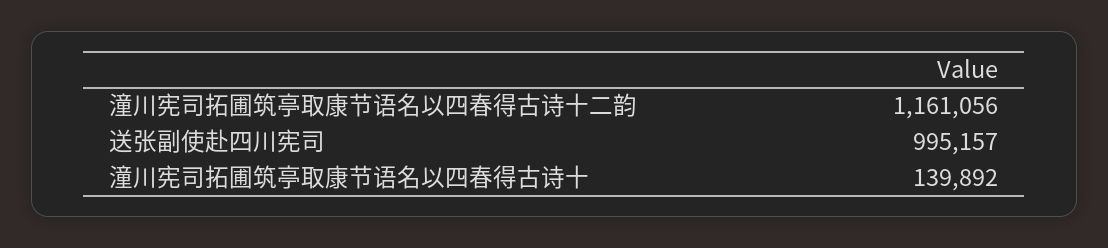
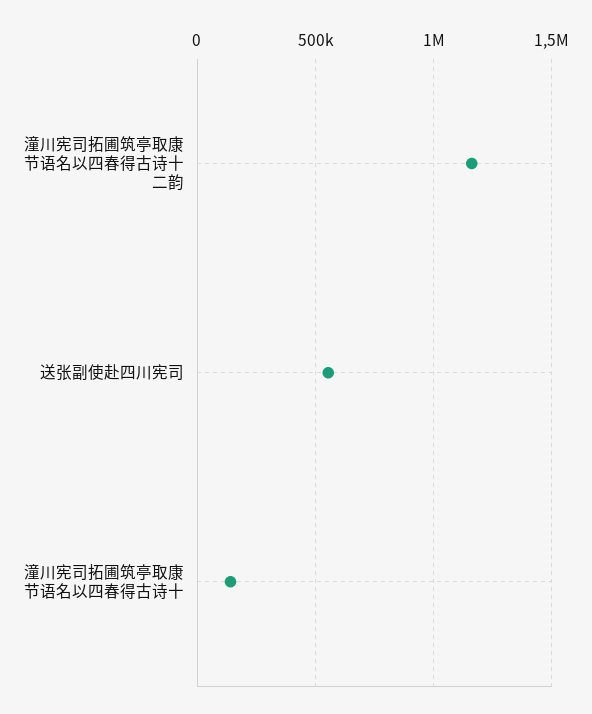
  {
    "潼川宪司拓圃筑亭取康节语名以四春得古诗十二韵": 1161056,
-   "送张副使赴四川宪司": 995157,
+   "送张副使赴四川宪司": 550000,
    "潼川宪司拓圃筑亭取康节语名以四春得古诗十": 139892
  }

